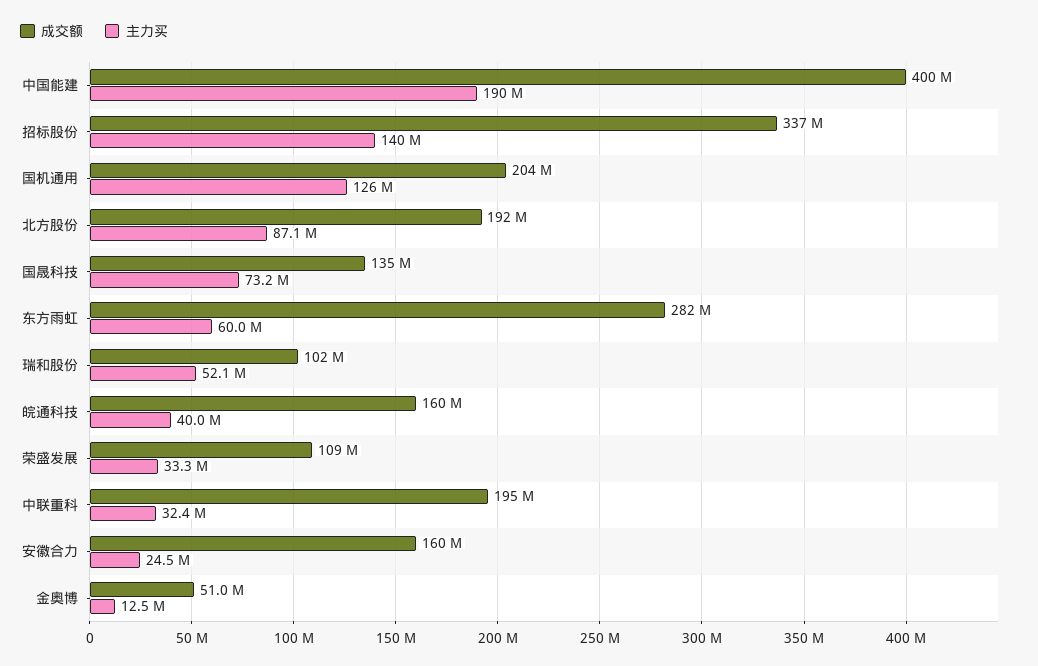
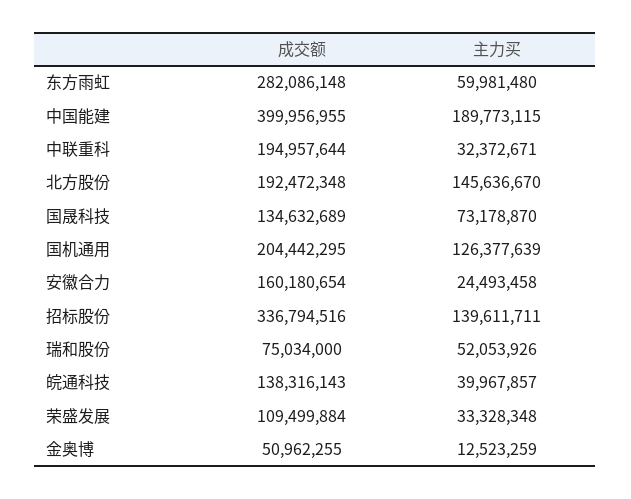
  {
    "成交额": {
      "中国能建": 399956955,
      "招标股份": 336794516,
      "国机通用": 204442295,
      "北方股份": 192472348,
      "国晟科技": 134632689,
      "东方雨虹": 282086148,
-     "瑞和股份": 102000000,
+     "瑞和股份": 75034000,
-     "皖通科技": 160000000,
+     "皖通科技": 138316143,
      "荣盛发展": 109499884,
      "中联重科": 194957644,
      "安徽合力": 160180654,
      "金奥博": 50962255
    },
    "主力买": {
      "中国能建": 189773115,
      "招标股份": 139611711,
      "国机通用": 126377639,
-     "北方股份": 87100000,
+     "北方股份": 145636670,
      "国晟科技": 73178870,
      "东方雨虹": 59981480,
      "瑞和股份": 52053926,
      "皖通科技": 39967857,
      "荣盛发展": 33328348,
      "中联重科": 32372671,
      "安徽合力": 24493458,
      "金奥博": 12523259
    }
  }

